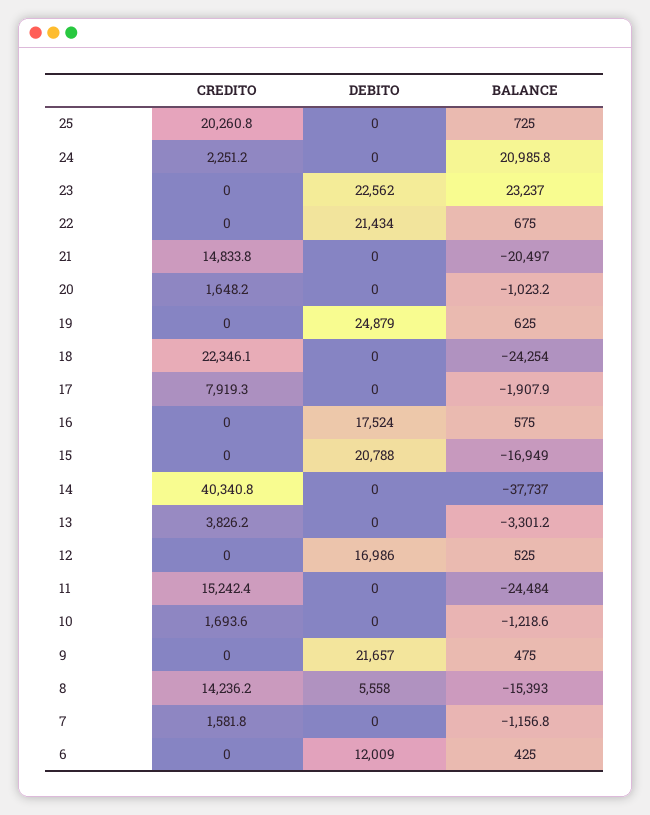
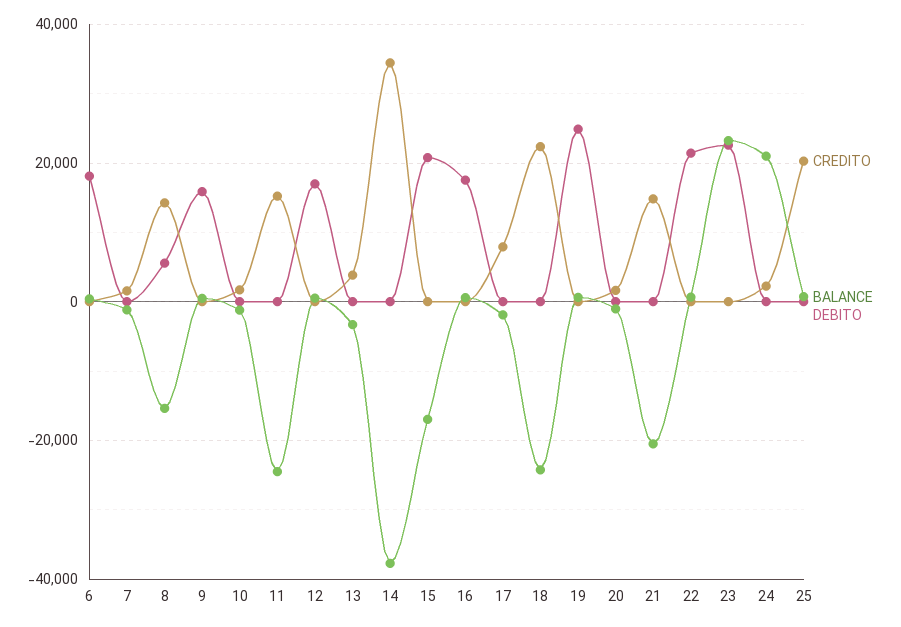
  {
    "CREDITO": {
      "25": 20260.8,
      "24": 2251.2,
      "23": 0,
      "22": 0,
      "21": 14833.8,
      "20": 1648.2,
      "19": 0,
      "18": 22346.1,
      "17": 7919.3,
      "16": 0,
      "15": 0,
-     "14": 40340.8,
+     "14": 34000,
      "13": 3826.2,
      "12": 0,
      "11": 15242.4,
      "10": 1693.6,
      "9": 0,
      "8": 14236.2,
      "7": 1581.8,
      "6": 0
    },
    "DEBITO": {
      "25": 0,
      "24": 0,
      "23": 22562,
      "22": 21434,
      "21": 0,
      "20": 0,
      "19": 24879,
      "18": 0,
      "17": 0,
      "16": 17524,
      "15": 20788,
      "14": 0,
      "13": 0,
      "12": 16986,
      "11": 0,
      "10": 0,
-     "9": 21657,
+     "9": 16000,
      "8": 5558,
      "7": 0,
-     "6": 12009
+     "6": 18000
    },
    "BALANCE": {
      "25": 725,
      "24": 20985.8,
      "23": 23237,
      "22": 675,
      "21": -20497,
      "20": -1023.2,
      "19": 625,
      "18": -24254,
      "17": -1907.9,
      "16": 575,
      "15": -16949,
      "14": -37737,
      "13": -3301.2,
      "12": 525,
      "11": -24484,
      "10": -1218.6,
      "9": 475,
      "8": -15393,
      "7": -1156.8,
      "6": 425
    }
  }

